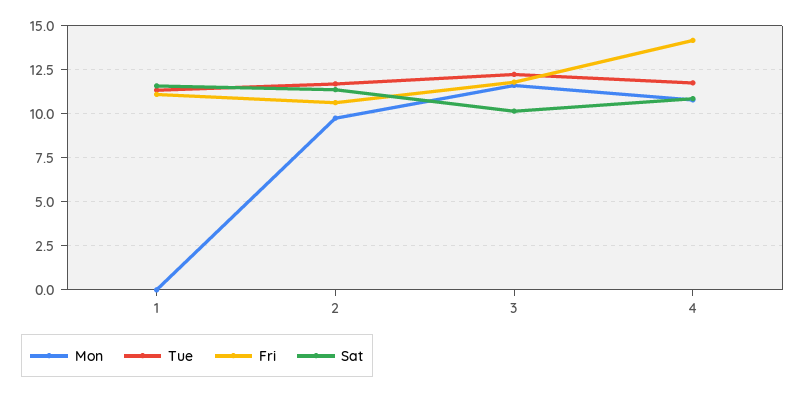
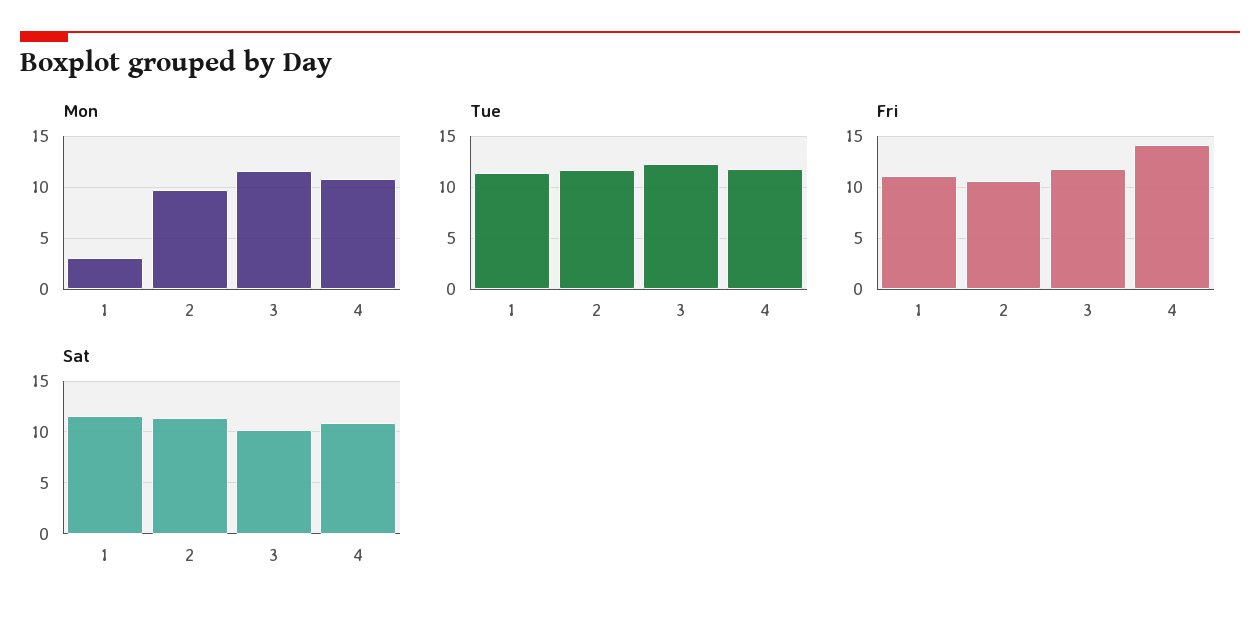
  {
    "Mon": {
-     "1": 0,
+     "1": 3,
      "2": 10,
      "3": 11.5,
      "4": 11
    },
    "Tue": {
      "1": 11.5,
      "2": 11.5,
      "3": 12,
      "4": 12
    },
    "Fri": {
      "1": 11,
      "2": 10.5,
      "3": 12,
      "4": 14
    },
    "Sat": {
      "1": 11.5,
      "2": 11.5,
      "3": 10,
      "4": 11
    }
  }

